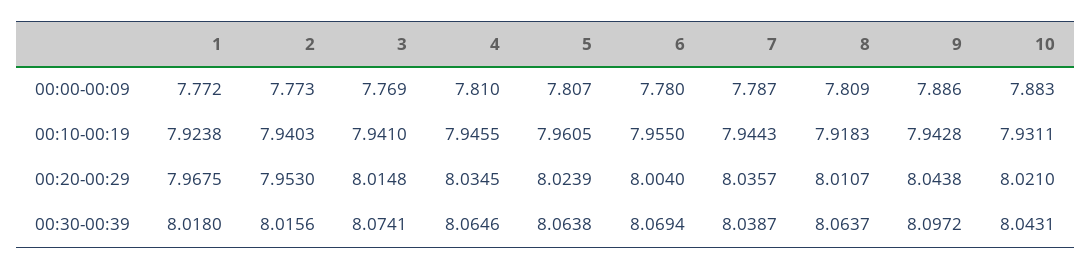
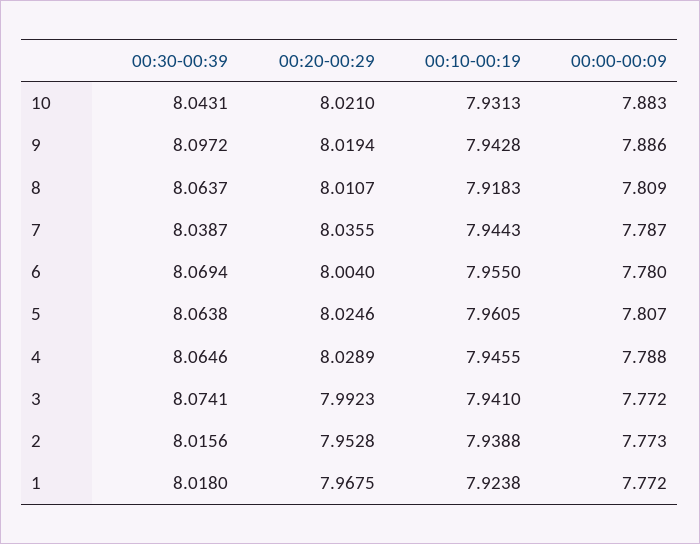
  {
    "1": {
      "00:00-00:09": 7.772,
      "00:10-00:19": 7.9238,
      "00:20-00:29": 7.9675,
      "00:30-00:39": 8.018
    },
    "2": {
      "00:00-00:09": 7.773,
-     "00:10-00:19": 7.9403,
+     "00:10-00:19": 7.9388,
-     "00:20-00:29": 7.953,
+     "00:20-00:29": 7.9528,
      "00:30-00:39": 8.0156
    },
    "3": {
-     "00:00-00:09": 7.769,
+     "00:00-00:09": 7.772,
      "00:10-00:19": 7.941,
-     "00:20-00:29": 8.0148,
+     "00:20-00:29": 7.9923,
      "00:30-00:39": 8.0741
    },
    "4": {
-     "00:00-00:09": 7.81,
+     "00:00-00:09": 7.788,
      "00:10-00:19": 7.9455,
-     "00:20-00:29": 8.0345,
+     "00:20-00:29": 8.0289,
      "00:30-00:39": 8.0646
    },
    "5": {
      "00:00-00:09": 7.807,
      "00:10-00:19": 7.9605,
-     "00:20-00:29": 8.0239,
+     "00:20-00:29": 8.0246,
      "00:30-00:39": 8.0638
    },
    "6": {
      "00:00-00:09": 7.78,
      "00:10-00:19": 7.955,
      "00:20-00:29": 8.004,
      "00:30-00:39": 8.0694
    },
    "7": {
      "00:00-00:09": 7.787,
      "00:10-00:19": 7.9443,
-     "00:20-00:29": 8.0357,
+     "00:20-00:29": 8.0355,
      "00:30-00:39": 8.0387
    },
    "8": {
      "00:00-00:09": 7.809,
      "00:10-00:19": 7.9183,
      "00:20-00:29": 8.0107,
      "00:30-00:39": 8.0637
    },
    "9": {
      "00:00-00:09": 7.886,
      "00:10-00:19": 7.9428,
-     "00:20-00:29": 8.0438,
+     "00:20-00:29": 8.0194,
      "00:30-00:39": 8.0972
    },
    "10": {
      "00:00-00:09": 7.883,
-     "00:10-00:19": 7.9311,
+     "00:10-00:19": 7.9313,
      "00:20-00:29": 8.021,
      "00:30-00:39": 8.0431
    }
  }

